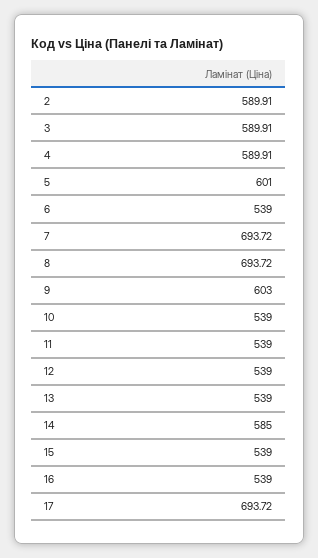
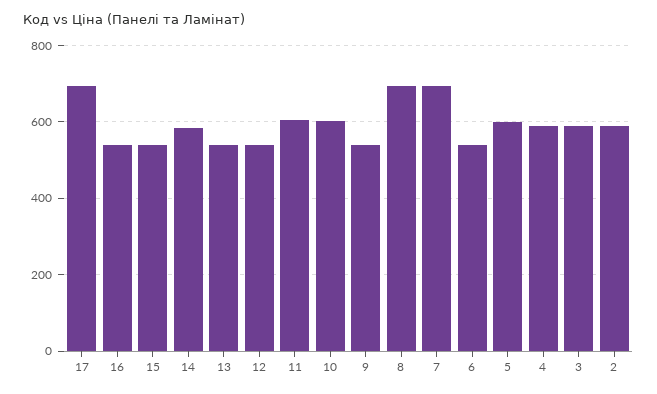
  {
    "2": 589.91,
    "3": 589.91,
    "4": 589.91,
    "5": 601,
    "6": 539,
    "7": 693.72,
    "8": 693.72,
-   "9": 603,
+   "9": 540,
-   "10": 539,
+   "10": 600,
-   "11": 539,
+   "11": 600,
    "12": 539,
    "13": 539,
    "14": 585,
    "15": 539,
    "16": 539,
    "17": 693.72
  }

